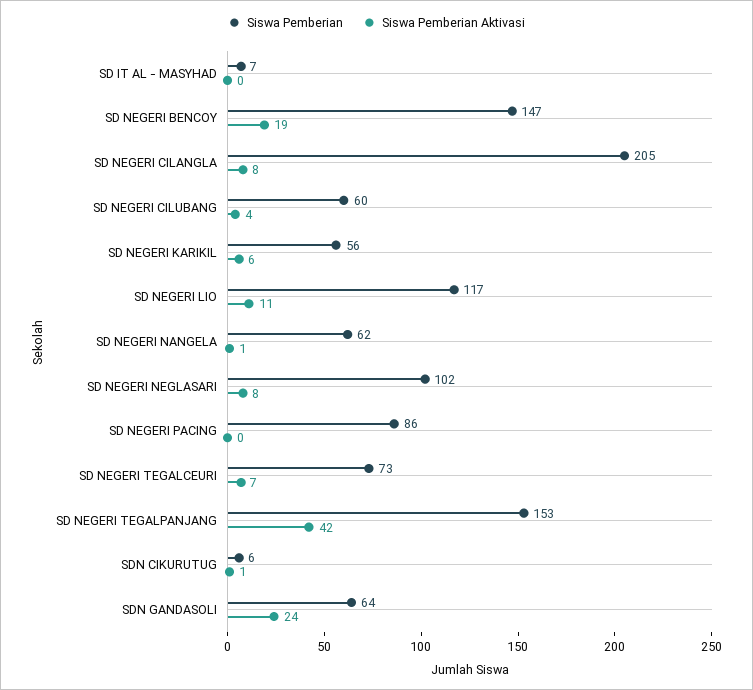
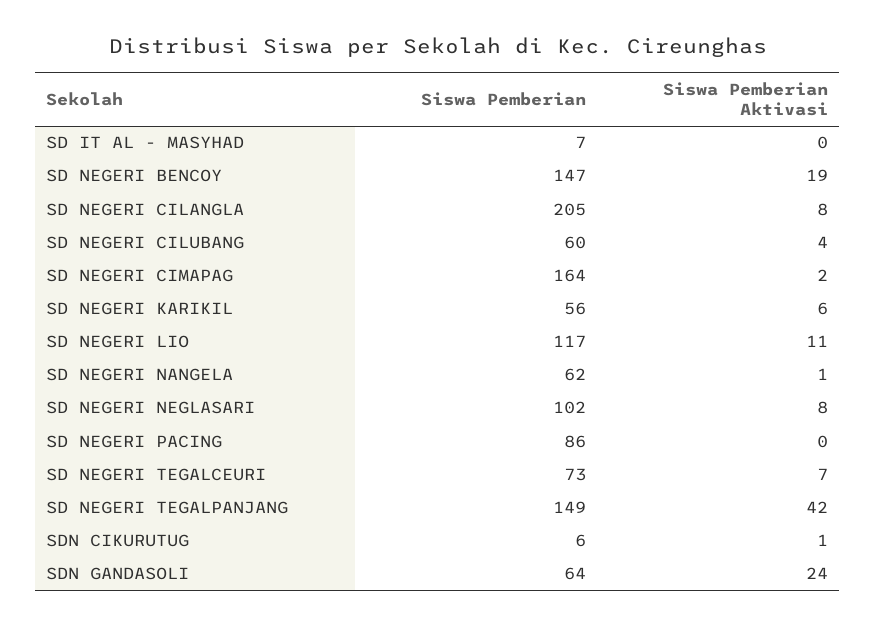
  {
    "Siswa Pemberian": {
      "SD IT AL - MASYHAD": 7,
      "SD NEGERI BENCOY": 147,
      "SD NEGERI CILANGLA": 205,
      "SD NEGERI CILUBANG": 60,
      "SD NEGERI KARIKIL": 56,
      "SD NEGERI LIO": 117,
      "SD NEGERI NANGELA": 62,
      "SD NEGERI NEGLASARI": 102,
      "SD NEGERI PACING": 86,
      "SD NEGERI TEGALCEURI": 73,
-     "SD NEGERI TEGALPANJANG": 153,
+     "SD NEGERI TEGALPANJANG": 149,
      "SDN CIKURUTUG": 6,
-     "SDN GANDASOLI": 64
+     "SDN GANDASOLI": 64,
+     "SD NEGERI CIMAPAG": 164
    },
    "Siswa Pemberian Aktivasi": {
      "SD IT AL - MASYHAD": 0,
      "SD NEGERI BENCOY": 19,
      "SD NEGERI CILANGLA": 8,
      "SD NEGERI CILUBANG": 4,
      "SD NEGERI KARIKIL": 6,
      "SD NEGERI LIO": 11,
      "SD NEGERI NANGELA": 1,
      "SD NEGERI NEGLASARI": 8,
      "SD NEGERI PACING": 0,
      "SD NEGERI TEGALCEURI": 7,
      "SD NEGERI TEGALPANJANG": 42,
      "SDN CIKURUTUG": 1,
-     "SDN GANDASOLI": 24
+     "SDN GANDASOLI": 24,
+     "SD NEGERI CIMAPAG": 2
    }
  }

